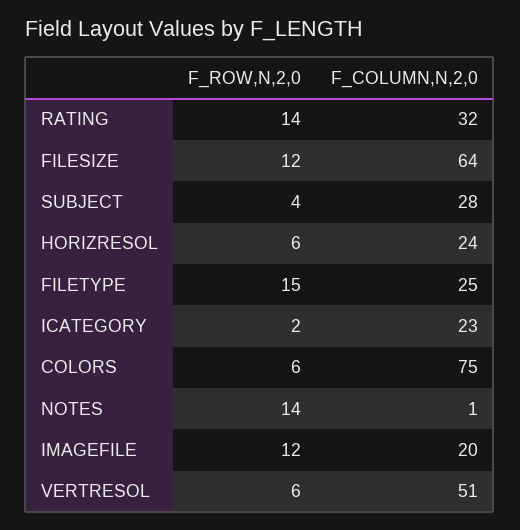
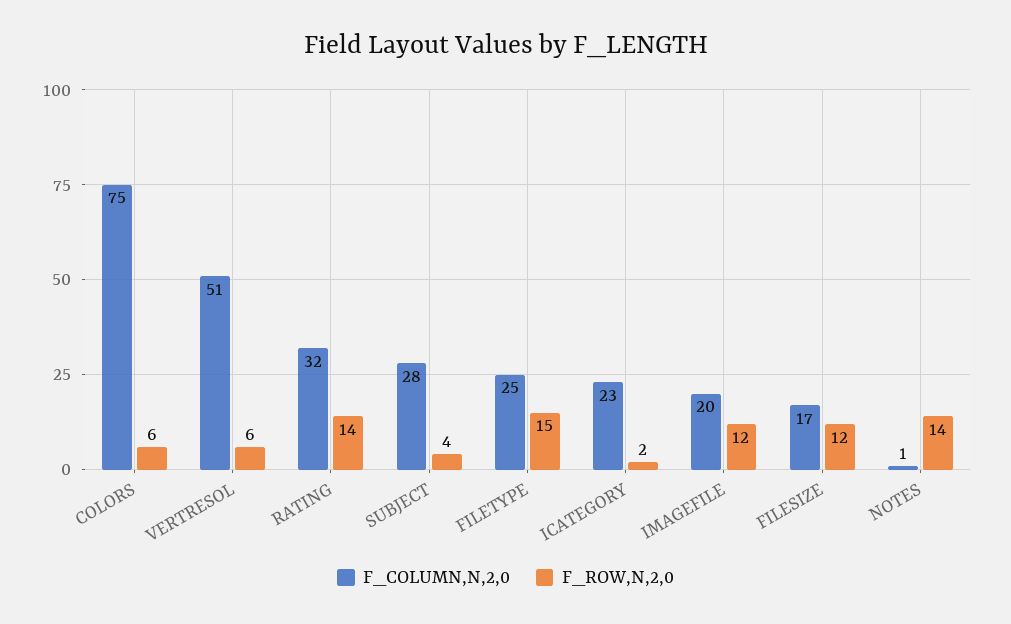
  {
    "F_ROW,N,2,0": {
      "RATING": 14,
      "FILESIZE": 12,
      "SUBJECT": 4,
-     "HORIZRESOL": 6,
      "FILETYPE": 15,
      "ICATEGORY": 2,
      "COLORS": 6,
      "NOTES": 14,
      "IMAGEFILE": 12,
      "VERTRESOL": 6
    },
    "F_COLUMN,N,2,0": {
      "RATING": 32,
-     "FILESIZE": 64,
+     "FILESIZE": 17,
      "SUBJECT": 28,
-     "HORIZRESOL": 24,
      "FILETYPE": 25,
      "ICATEGORY": 23,
      "COLORS": 75,
      "NOTES": 1,
      "IMAGEFILE": 20,
      "VERTRESOL": 51
    }
  }

